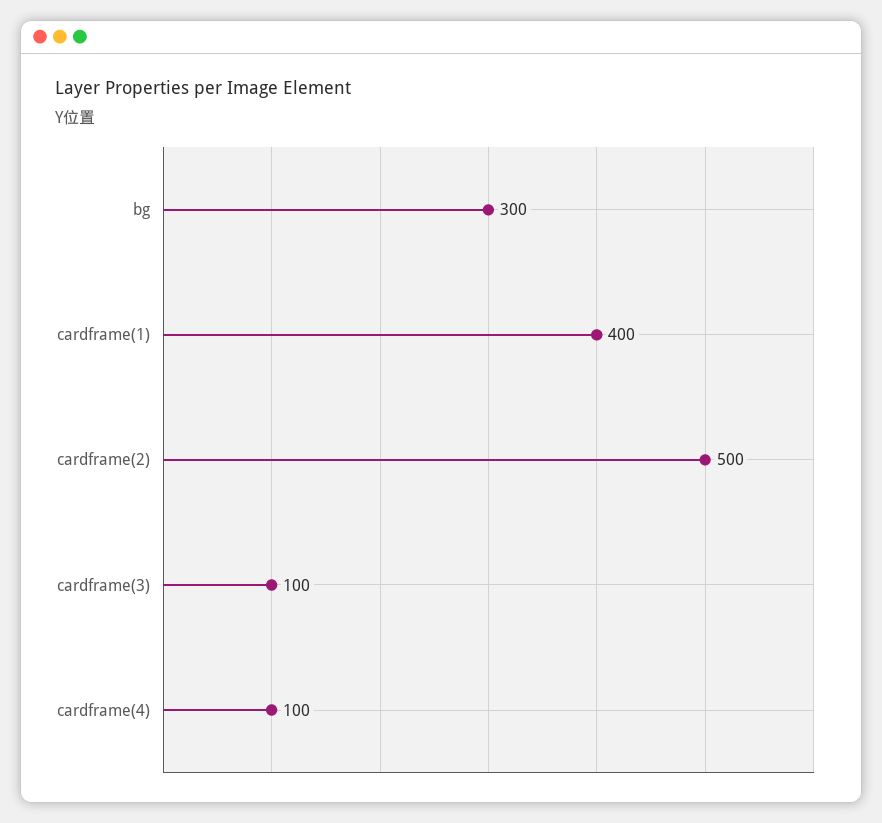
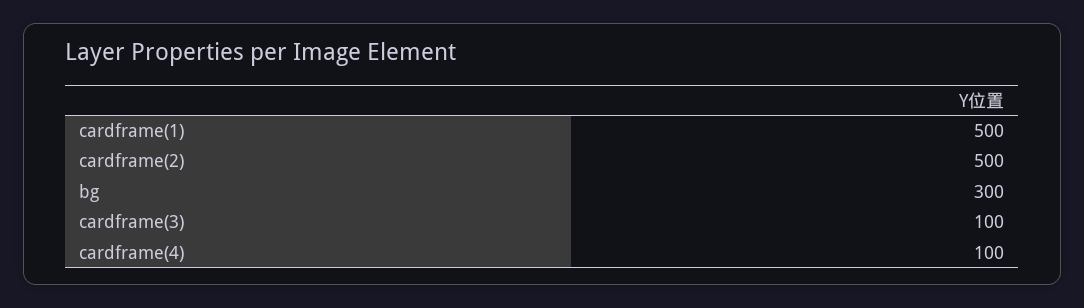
  {
    "bg": 300,
-   "cardframe(1)": 400,
+   "cardframe(1)": 500,
    "cardframe(2)": 500,
    "cardframe(3)": 100,
    "cardframe(4)": 100
  }

